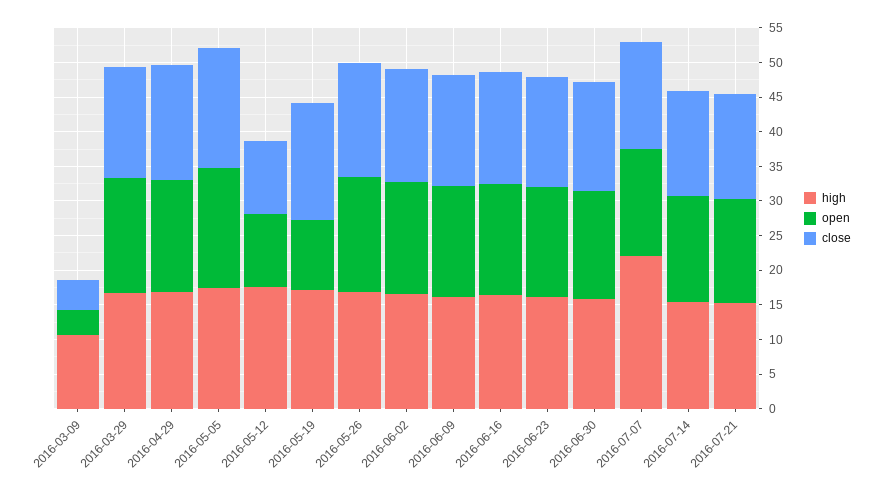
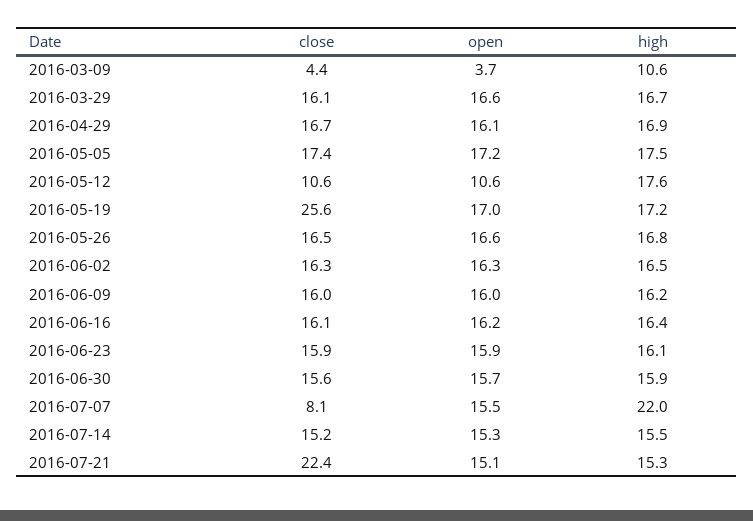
  {
    "high": {
      "2016-03-09": 10.6,
      "2016-03-29": 16.7,
      "2016-04-29": 16.9,
      "2016-05-05": 17.5,
      "2016-05-12": 17.6,
      "2016-05-19": 17.2,
      "2016-05-26": 16.8,
      "2016-06-02": 16.5,
      "2016-06-09": 16.2,
      "2016-06-16": 16.4,
      "2016-06-23": 16.1,
      "2016-06-30": 15.9,
      "2016-07-07": 22,
      "2016-07-14": 15.5,
      "2016-07-21": 15.3
    },
    "open": {
      "2016-03-09": 3.7,
      "2016-03-29": 16.6,
      "2016-04-29": 16.1,
      "2016-05-05": 17.2,
      "2016-05-12": 10.6,
-     "2016-05-19": 10,
+     "2016-05-19": 17,
      "2016-05-26": 16.6,
      "2016-06-02": 16.3,
      "2016-06-09": 16,
      "2016-06-16": 16.2,
      "2016-06-23": 15.9,
      "2016-06-30": 15.7,
      "2016-07-07": 15.5,
      "2016-07-14": 15.3,
      "2016-07-21": 15.1
    },
    "close": {
      "2016-03-09": 4.4,
      "2016-03-29": 16.1,
      "2016-04-29": 16.7,
      "2016-05-05": 17.4,
      "2016-05-12": 10.6,
-     "2016-05-19": 17.5,
+     "2016-05-19": 25.6,
      "2016-05-26": 16.5,
      "2016-06-02": 16.3,
      "2016-06-09": 16,
      "2016-06-16": 16.1,
      "2016-06-23": 15.9,
      "2016-06-30": 15.6,
-     "2016-07-07": 15,
+     "2016-07-07": 8.1,
      "2016-07-14": 15.2,
-     "2016-07-21": 15
+     "2016-07-21": 22.4
    }
  }

